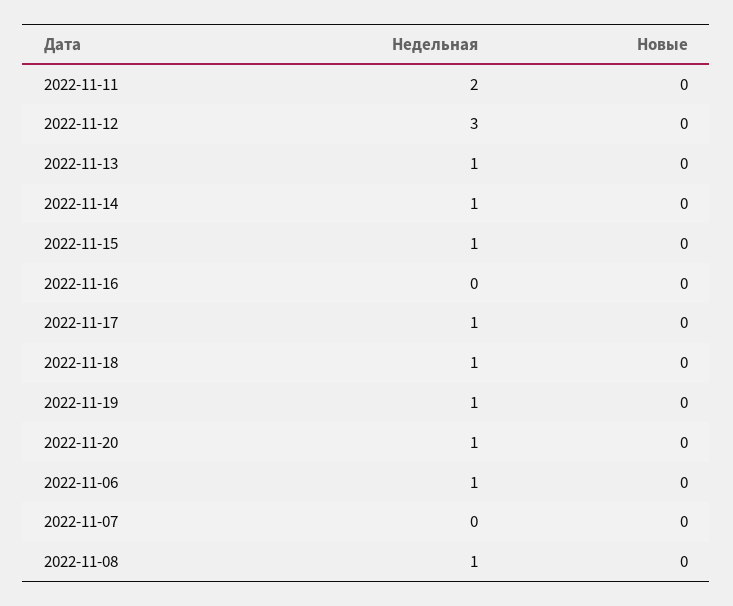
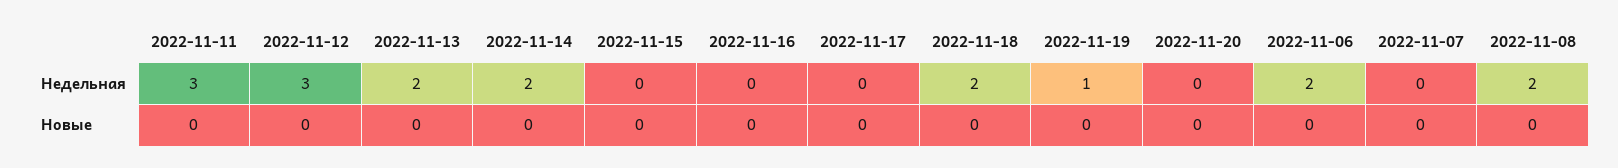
  {
    "Недельная": {
-     "2022-11-11": 2,
+     "2022-11-11": 3,
      "2022-11-12": 3,
-     "2022-11-13": 1,
+     "2022-11-13": 2,
-     "2022-11-14": 1,
+     "2022-11-14": 2,
-     "2022-11-15": 1,
+     "2022-11-15": 0,
      "2022-11-16": 0,
-     "2022-11-17": 1,
+     "2022-11-17": 0,
-     "2022-11-18": 1,
+     "2022-11-18": 2,
      "2022-11-19": 1,
-     "2022-11-20": 1,
+     "2022-11-20": 0,
-     "2022-11-06": 1,
+     "2022-11-06": 2,
      "2022-11-07": 0,
-     "2022-11-08": 1
+     "2022-11-08": 2
    },
    "Новые": {
      "2022-11-11": 0,
      "2022-11-12": 0,
      "2022-11-13": 0,
      "2022-11-14": 0,
      "2022-11-15": 0,
      "2022-11-16": 0,
      "2022-11-17": 0,
      "2022-11-18": 0,
      "2022-11-19": 0,
      "2022-11-20": 0,
      "2022-11-06": 0,
      "2022-11-07": 0,
      "2022-11-08": 0
    }
  }

